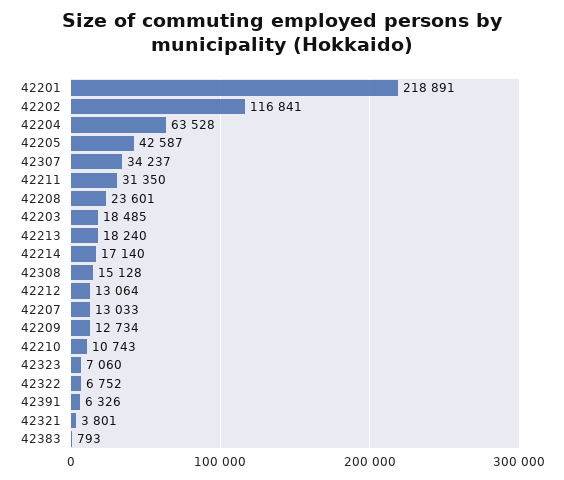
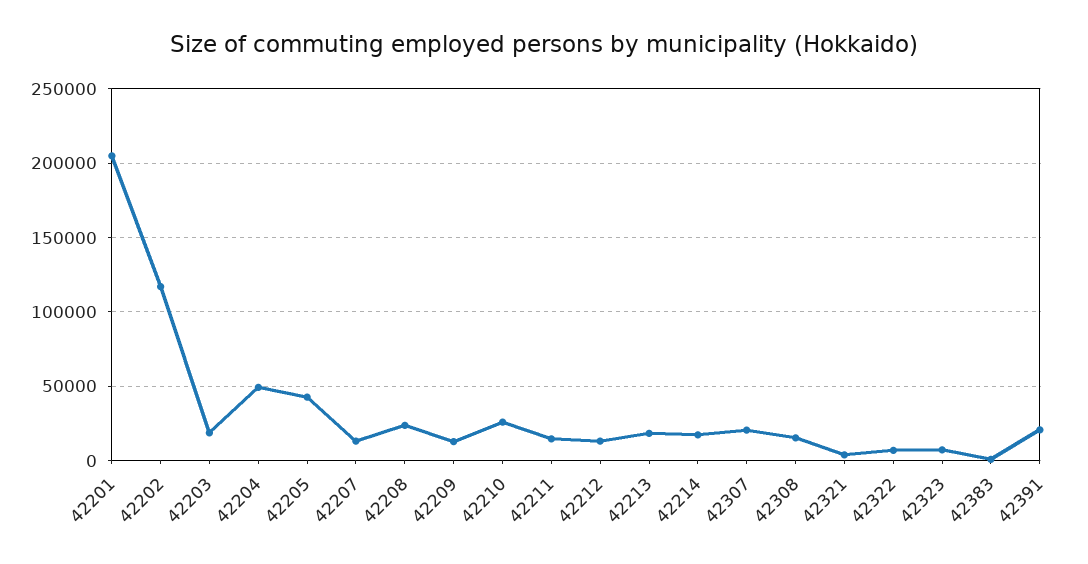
  {
-   "42201": 218891,
+   "42201": 205000,
    "42202": 116841,
-   "42204": 63528,
+   "42204": 50000,
    "42205": 42587,
-   "42307": 34237,
+   "42307": 20000,
-   "42211": 31350,
+   "42211": 15000,
    "42208": 23601,
    "42203": 18485,
    "42213": 18240,
    "42214": 17140,
    "42308": 15128,
    "42212": 13064,
    "42207": 13033,
    "42209": 12734,
-   "42210": 10743,
+   "42210": 25000,
    "42323": 7060,
    "42322": 6752,
-   "42391": 6326,
+   "42391": 20000,
    "42321": 3801,
    "42383": 793
  }

